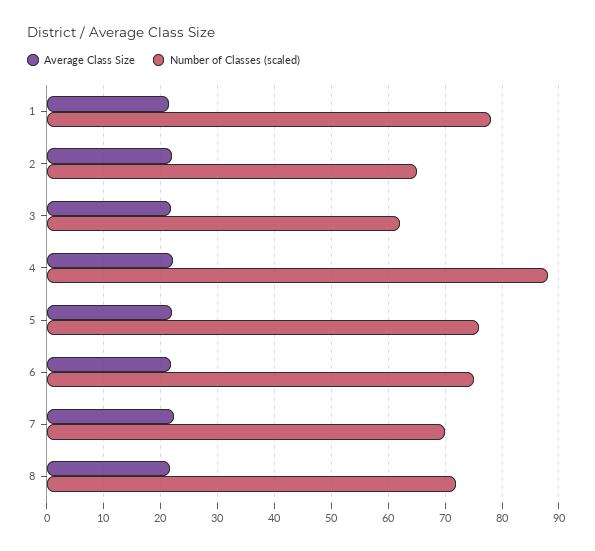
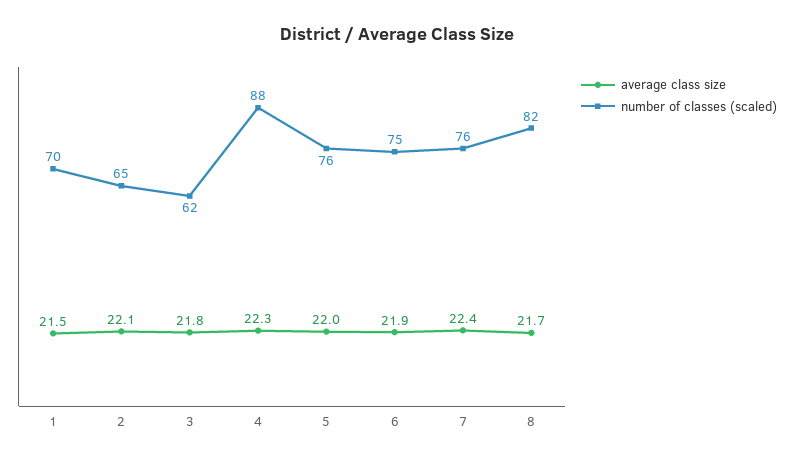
  {
    "Average Class Size": {
      "1": 21.5,
      "2": 22.1,
      "3": 21.8,
      "4": 22.3,
      "5": 22,
      "6": 21.9,
      "7": 22.4,
      "8": 21.7
    },
    "Number of Classes (scaled)": {
-     "1": 78,
+     "1": 70,
      "2": 65,
      "3": 62,
      "4": 88,
      "5": 76,
      "6": 75,
-     "7": 70,
+     "7": 76,
-     "8": 72
+     "8": 82
    }
  }

